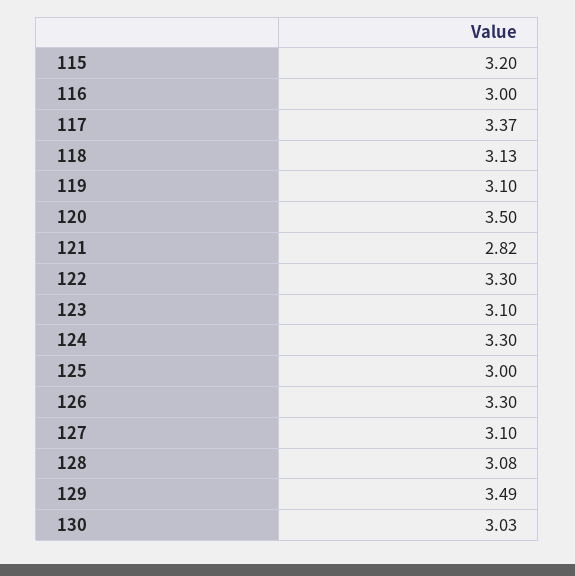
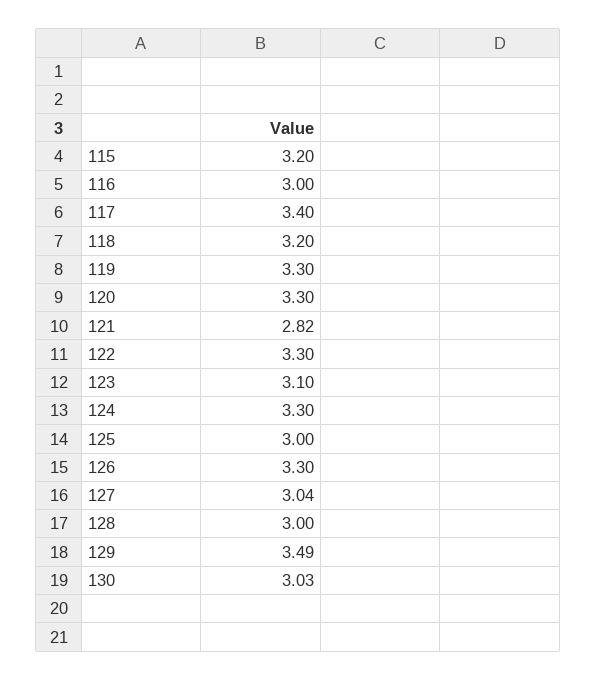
  {
    "115": 3.2,
    "116": 3,
-   "117": 3.37,
+   "117": 3.4,
-   "118": 3.13,
+   "118": 3.2,
-   "119": 3.1,
+   "119": 3.3,
-   "120": 3.5,
+   "120": 3.3,
    "121": 2.82,
    "122": 3.3,
    "123": 3.1,
    "124": 3.3,
    "125": 3,
    "126": 3.3,
-   "127": 3.1,
+   "127": 3.04,
-   "128": 3.08,
+   "128": 3,
    "129": 3.49,
    "130": 3.03
  }

